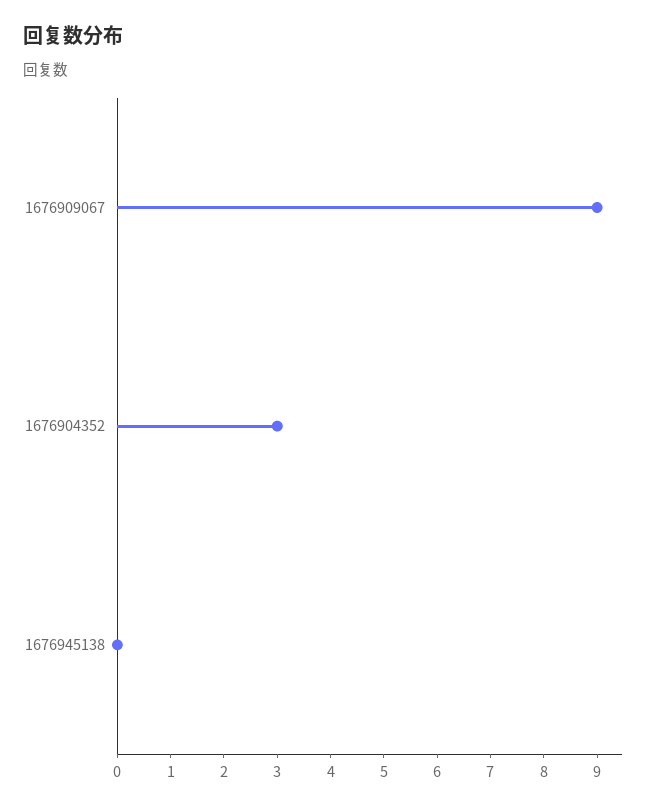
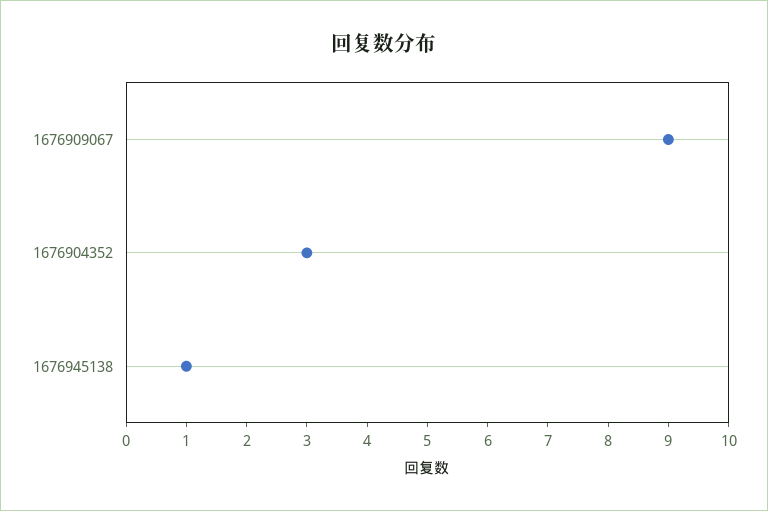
  {
    "1676909067": 9,
    "1676904352": 3,
-   "1676945138": 0
+   "1676945138": 1
  }

